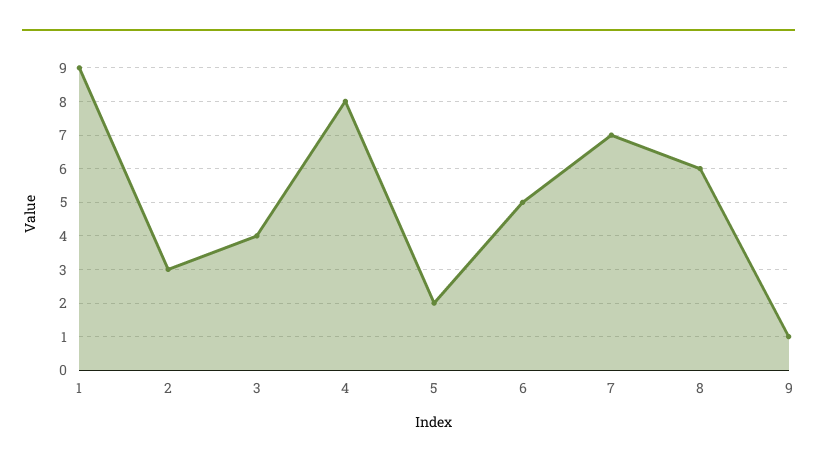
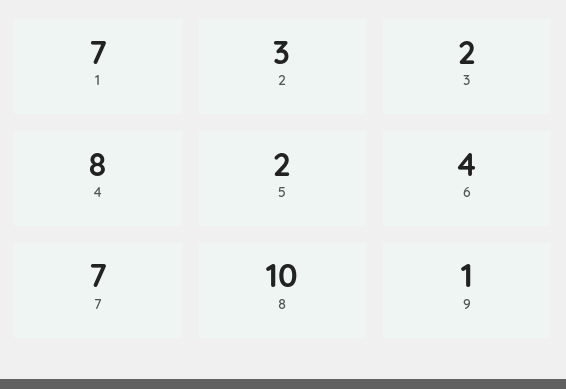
  {
-   "1": 9,
+   "1": 7,
    "2": 3,
-   "3": 4,
+   "3": 2,
    "4": 8,
    "5": 2,
-   "6": 5,
+   "6": 4,
    "7": 7,
-   "8": 6,
+   "8": 10,
    "9": 1
  }

